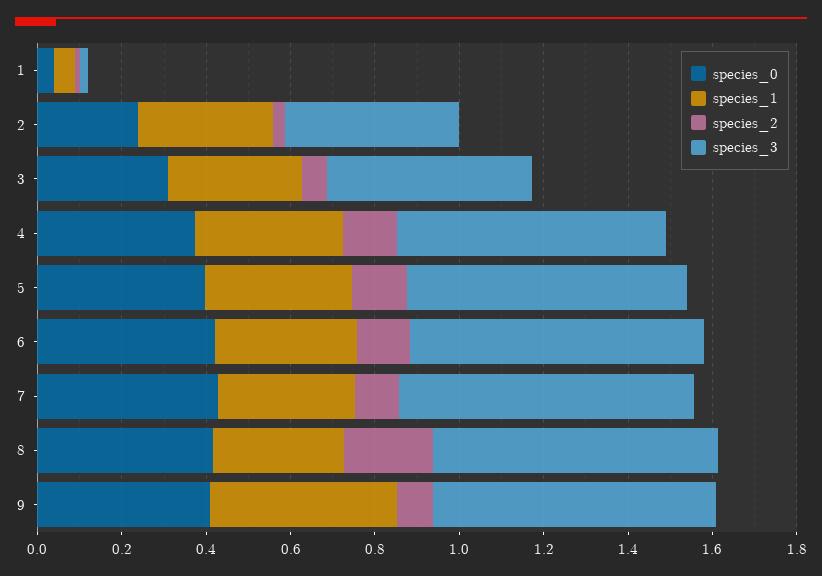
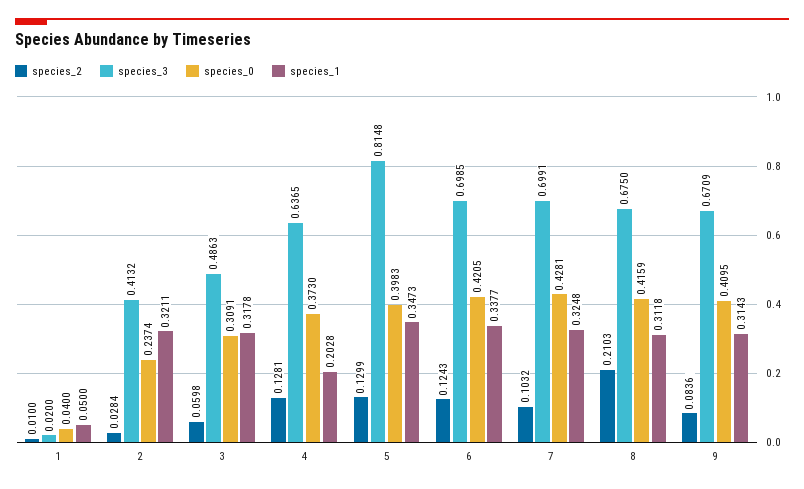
  {
    "species_0": {
      "1": 0.04,
      "2": 0.2374,
      "3": 0.3091,
      "4": 0.373,
      "5": 0.3983,
      "6": 0.4205,
      "7": 0.4281,
      "8": 0.4159,
      "9": 0.4095
    },
    "species_1": {
      "1": 0.05,
      "2": 0.3211,
      "3": 0.3178,
-     "4": 0.35,
+     "4": 0.2028,
      "5": 0.3473,
      "6": 0.3377,
      "7": 0.3248,
      "8": 0.3118,
-     "9": 0.45
+     "9": 0.3143
    },
    "species_2": {
      "1": 0.01,
      "2": 0.0284,
      "3": 0.0598,
      "4": 0.1281,
      "5": 0.1299,
      "6": 0.1243,
      "7": 0.1032,
      "8": 0.2103,
      "9": 0.0836
    },
    "species_3": {
      "1": 0.02,
      "2": 0.4132,
      "3": 0.4863,
      "4": 0.6365,
-     "5": 0.65,
+     "5": 0.8148,
      "6": 0.6985,
      "7": 0.6991,
      "8": 0.675,
      "9": 0.6709
    }
  }

